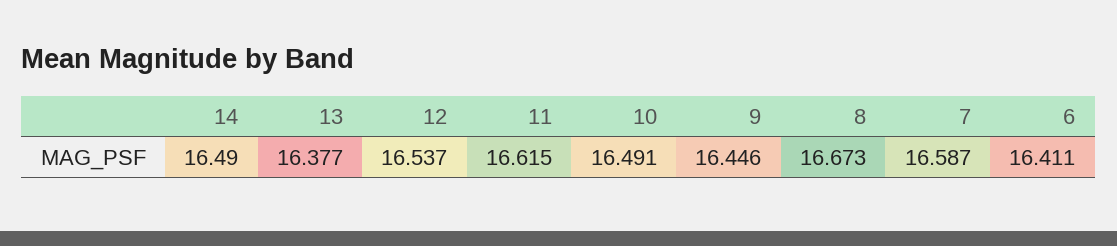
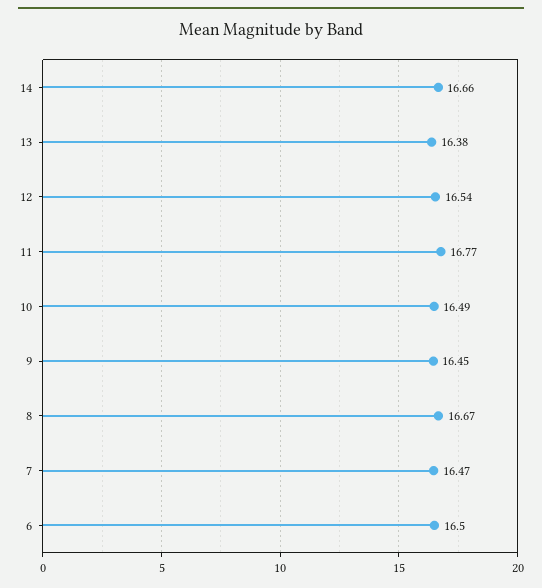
  {
-   "14": 16.49,
+   "14": 16.66,
    "13": 16.377,
    "12": 16.537,
-   "11": 16.615,
+   "11": 16.77,
    "10": 16.491,
    "9": 16.446,
    "8": 16.673,
-   "7": 16.587,
+   "7": 16.47,
-   "6": 16.411
+   "6": 16.5
  }

